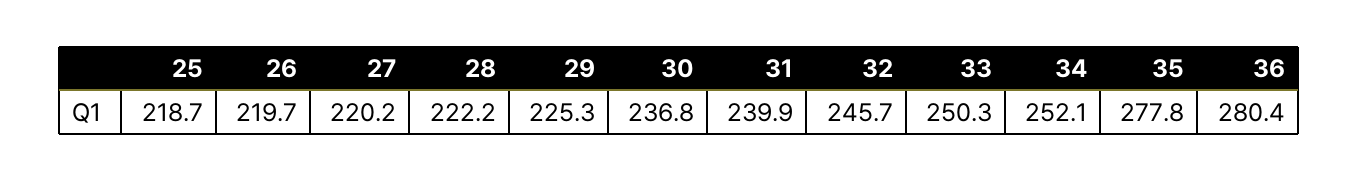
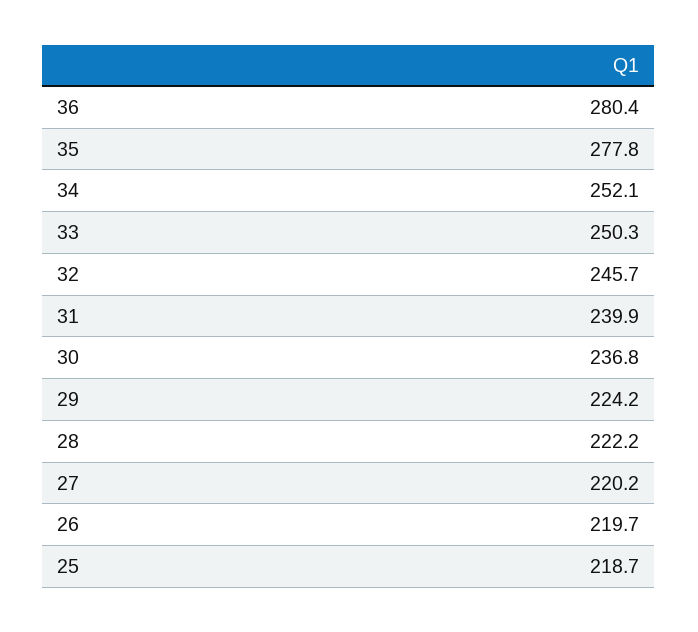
  {
    "25": 218.7,
    "26": 219.7,
    "27": 220.2,
    "28": 222.2,
-   "29": 225.3,
+   "29": 224.2,
    "30": 236.8,
    "31": 239.9,
    "32": 245.7,
    "33": 250.3,
    "34": 252.1,
    "35": 277.8,
    "36": 280.4
  }

